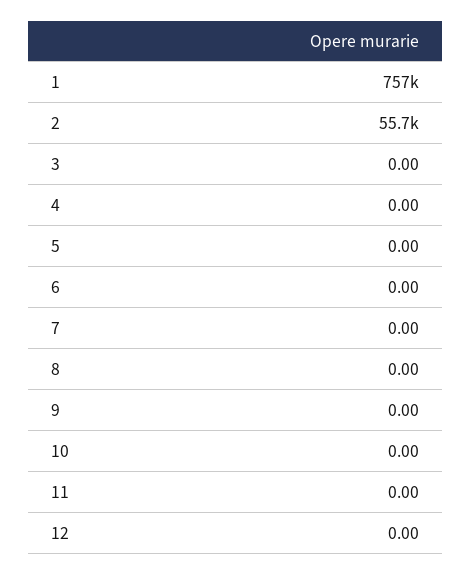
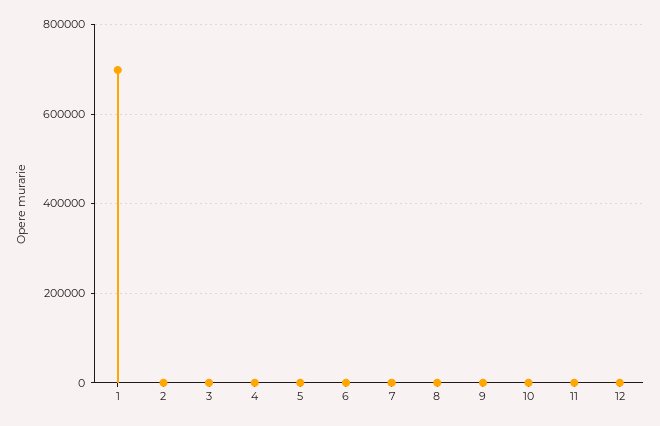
  {
-   "1": 757000,
+   "1": 700000,
-   "2": 55700,
+   "2": 0,
    "3": 0,
    "4": 0,
    "5": 0,
    "6": 0,
    "7": 0,
    "8": 0,
    "9": 0,
    "10": 0,
    "11": 0,
    "12": 0
  }

